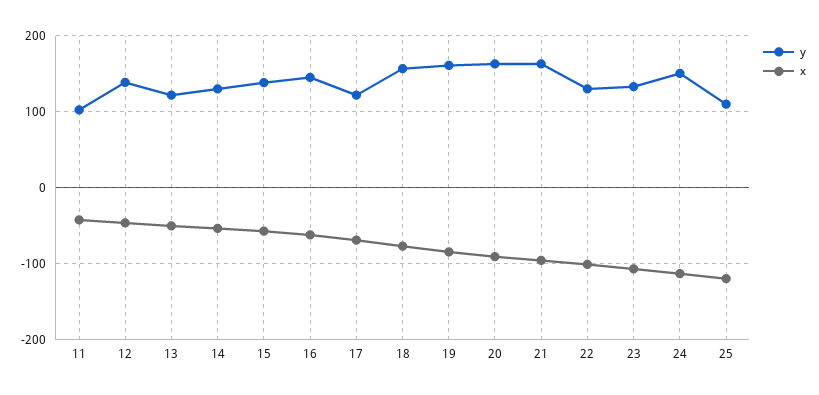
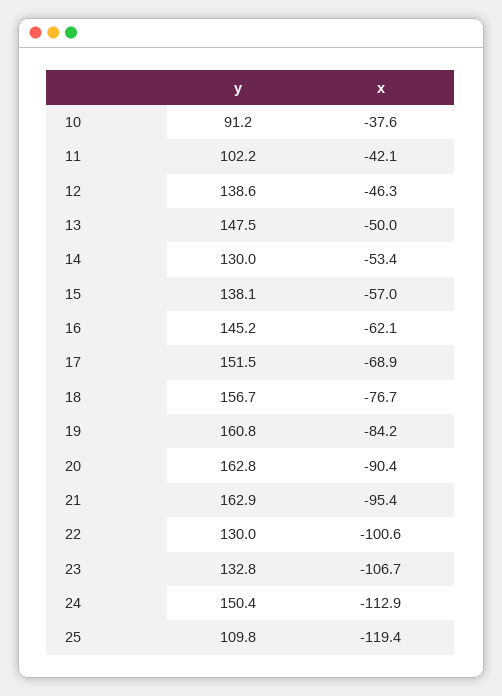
  {
    "y": {
      "11": 102.2,
      "12": 138.6,
-     "13": 120,
+     "13": 147.5,
      "14": 130,
      "15": 138.1,
      "16": 145.2,
-     "17": 120,
+     "17": 151.5,
      "18": 156.7,
      "19": 160.8,
      "20": 162.8,
      "21": 162.9,
      "22": 130,
      "23": 132.8,
      "24": 150.4,
-     "25": 109.8
+     "25": 109.8,
+     "10": 91.2
    },
    "x": {
      "11": -42.1,
      "12": -46.3,
      "13": -50,
      "14": -53.4,
      "15": -57,
      "16": -62.1,
      "17": -68.9,
      "18": -76.7,
      "19": -84.2,
      "20": -90.4,
      "21": -95.4,
      "22": -100.6,
      "23": -106.7,
      "24": -112.9,
-     "25": -119.4
+     "25": -119.4,
+     "10": -37.6
    }
  }

